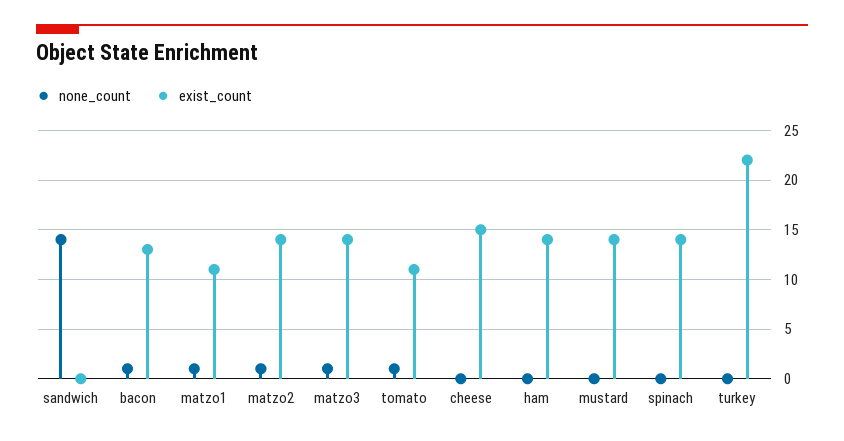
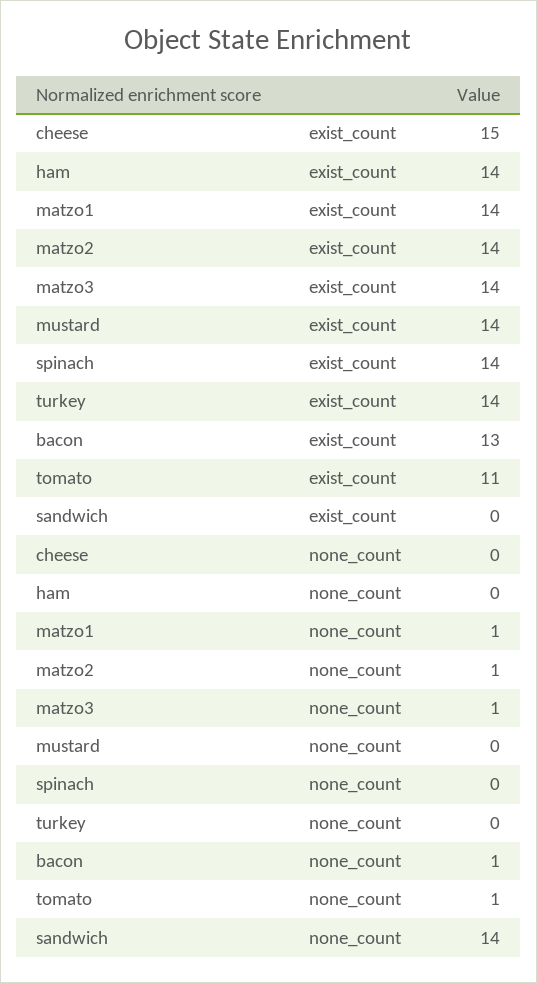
  {
    "none_count": {
      "sandwich": 14,
      "bacon": 1,
      "matzo1": 1,
      "matzo2": 1,
      "matzo3": 1,
      "tomato": 1,
      "cheese": 0,
      "ham": 0,
      "mustard": 0,
      "spinach": 0,
      "turkey": 0
    },
    "exist_count": {
      "sandwich": 0,
      "bacon": 13,
-     "matzo1": 11,
+     "matzo1": 14,
      "matzo2": 14,
      "matzo3": 14,
      "tomato": 11,
      "cheese": 15,
      "ham": 14,
      "mustard": 14,
      "spinach": 14,
-     "turkey": 22
+     "turkey": 14
    }
  }

